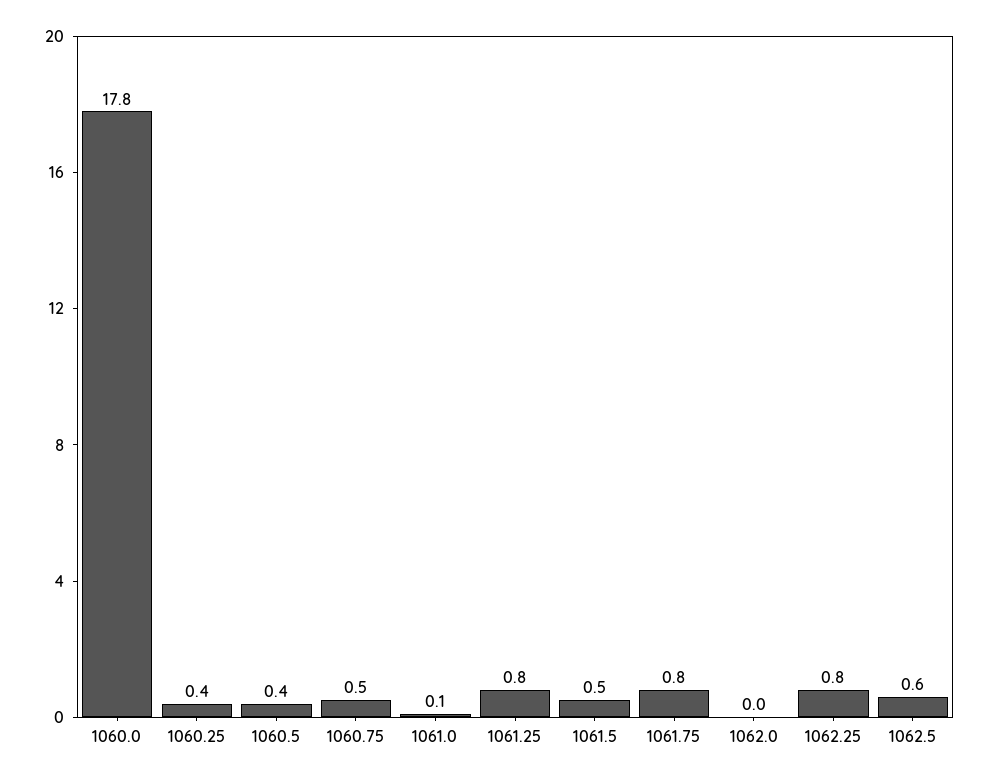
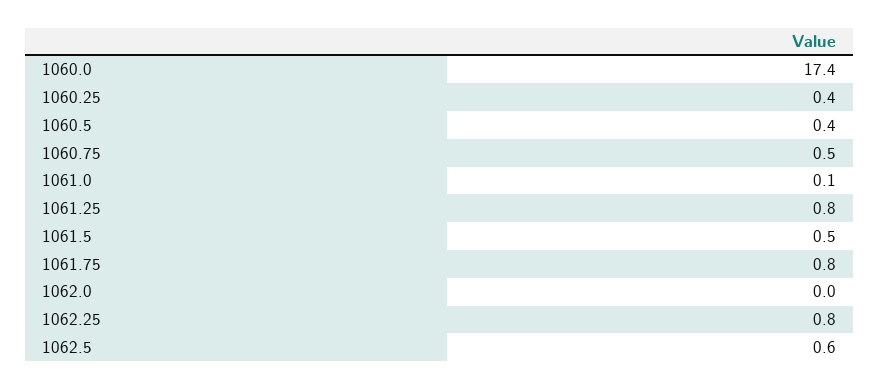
  {
-   "1060.0": 17.8,
+   "1060.0": 17.4,
    "1060.25": 0.4,
    "1060.5": 0.4,
    "1060.75": 0.5,
    "1061.0": 0.1,
    "1061.25": 0.8,
    "1061.5": 0.5,
    "1061.75": 0.8,
    "1062.0": 0,
    "1062.25": 0.8,
    "1062.5": 0.6
  }

